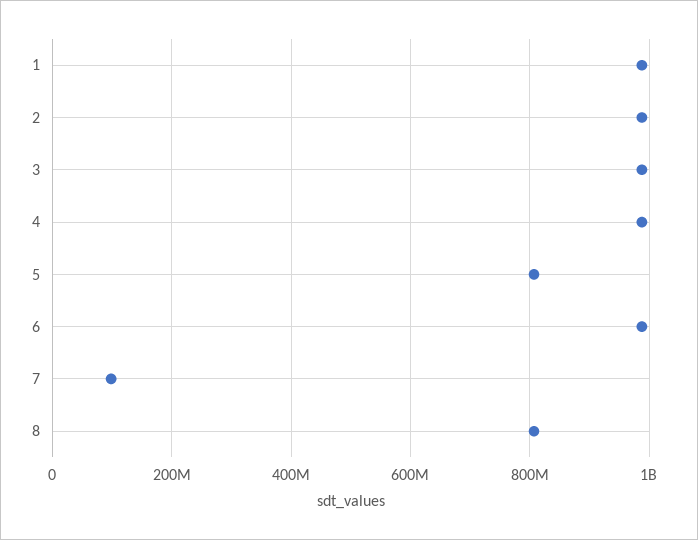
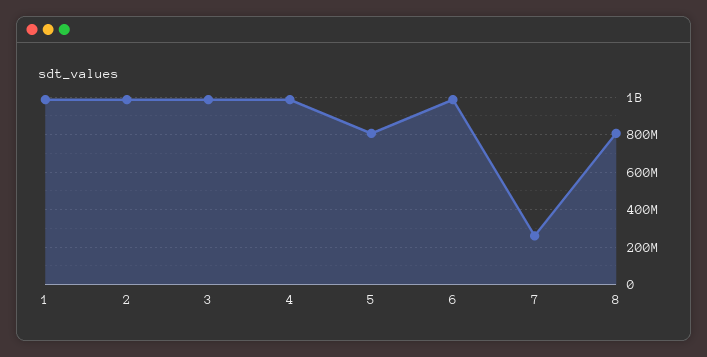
  {
    "1": 980000000,
    "2": 980000000,
    "3": 980000000,
    "4": 980000000,
    "5": 800000000,
    "6": 980000000,
-   "7": 100000000,
+   "7": 250000000,
    "8": 800000000
  }

